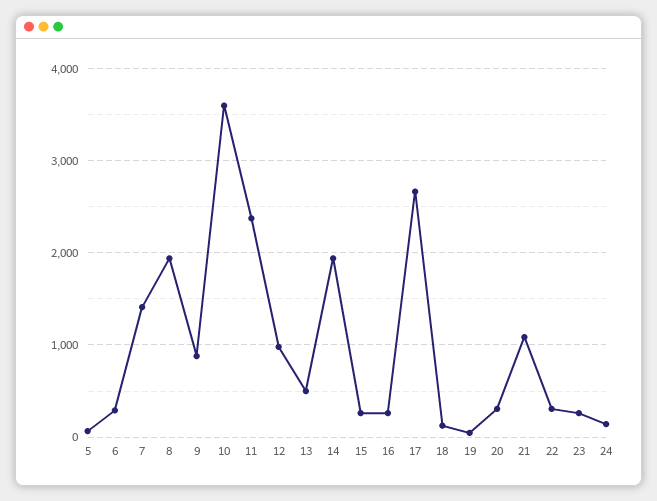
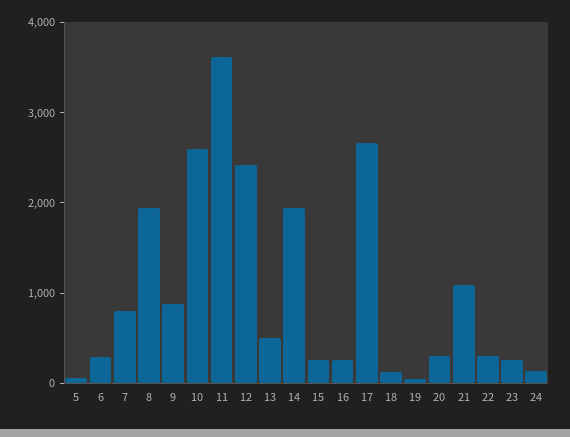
  {
    "5": 100,
    "6": 300,
-   "7": 1400,
+   "7": 800,
    "8": 1900,
    "9": 900,
-   "10": 3600,
+   "10": 2600,
-   "11": 2400,
+   "11": 3600,
-   "12": 1000,
+   "12": 2400,
    "13": 500,
    "14": 1900,
    "15": 300,
    "16": 300,
    "17": 2700,
    "18": 100,
    "19": 0,
    "20": 300,
    "21": 1100,
    "22": 300,
    "23": 300,
    "24": 100
  }

